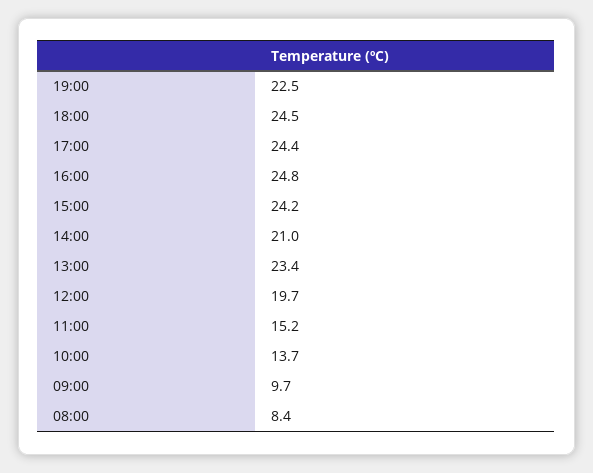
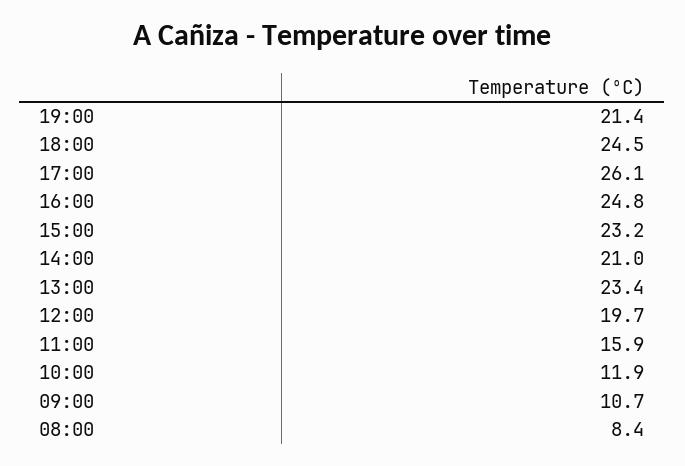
  {
-   "19:00": 22.5,
+   "19:00": 21.4,
    "18:00": 24.5,
-   "17:00": 24.4,
+   "17:00": 26.1,
    "16:00": 24.8,
-   "15:00": 24.2,
+   "15:00": 23.2,
    "14:00": 21,
    "13:00": 23.4,
    "12:00": 19.7,
-   "11:00": 15.2,
+   "11:00": 15.9,
-   "10:00": 13.7,
+   "10:00": 11.9,
-   "09:00": 9.7,
+   "09:00": 10.7,
    "08:00": 8.4
  }

